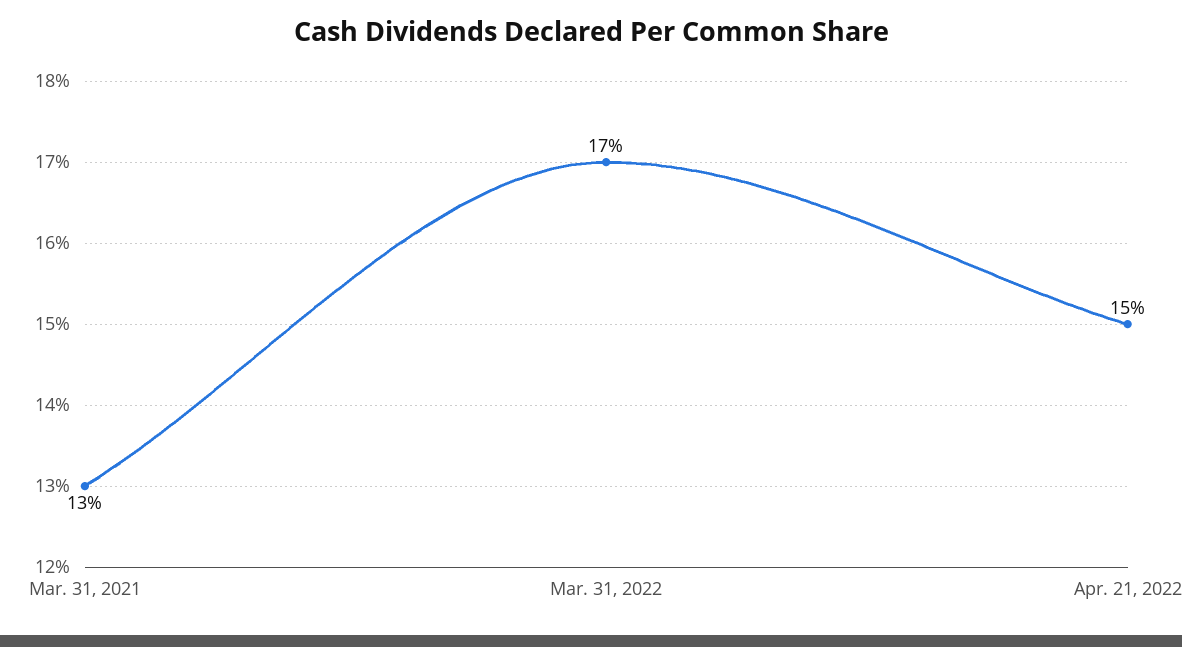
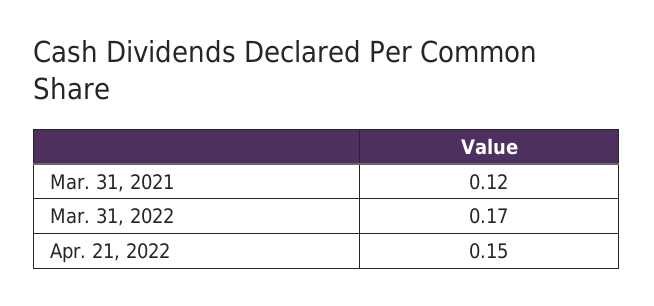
  {
-   "Mar. 31, 2021": 0.13,
+   "Mar. 31, 2021": 0.12,
    "Mar. 31, 2022": 0.17,
    "Apr. 21, 2022": 0.15
  }

